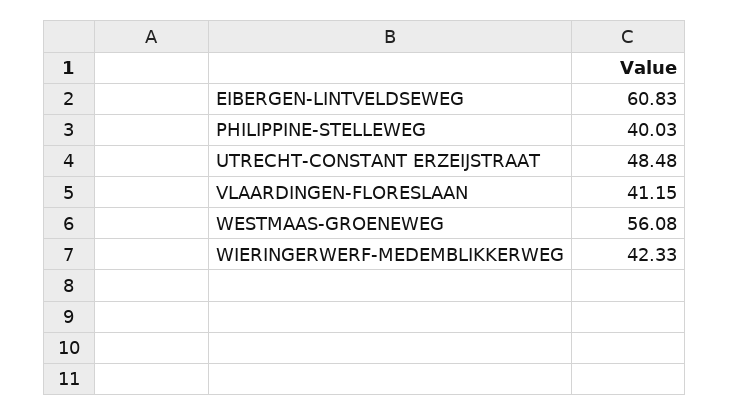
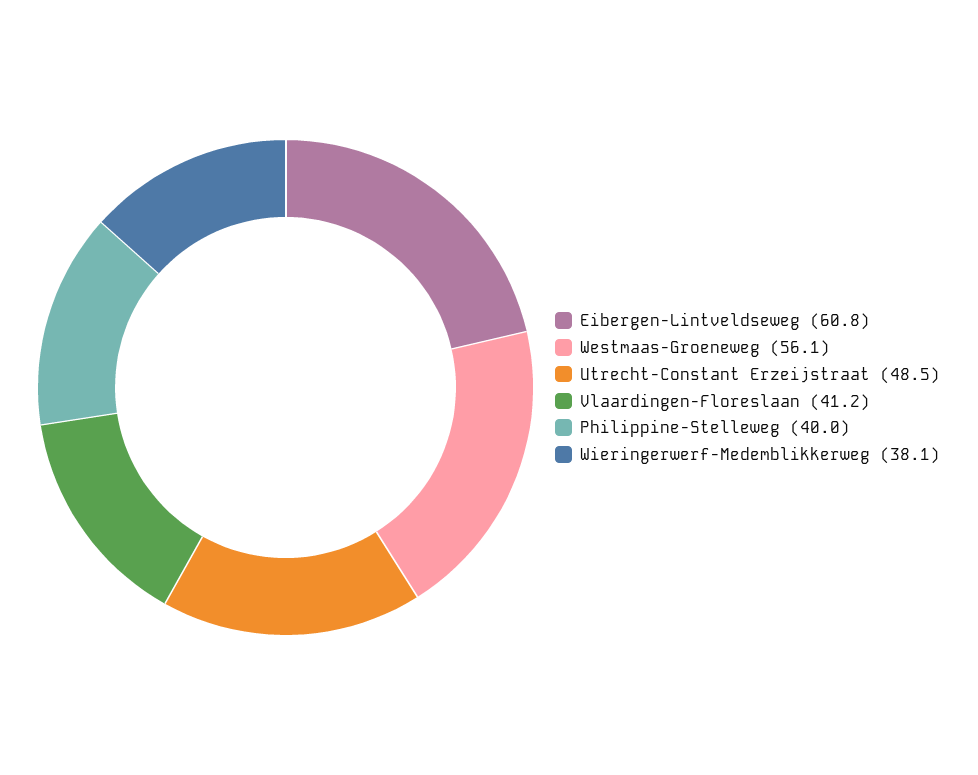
  {
    "EIBERGEN-LINTVELDSEWEG": 60.83,
    "PHILIPPINE-STELLEWEG": 40.03,
    "UTRECHT-CONSTANT ERZEIJSTRAAT": 48.48,
    "VLAARDINGEN-FLORESLAAN": 41.15,
    "WESTMAAS-GROENEWEG": 56.08,
-   "WIERINGERWERF-MEDEMBLIKKERWEG": 42.33
+   "WIERINGERWERF-MEDEMBLIKKERWEG": 38.1
  }

